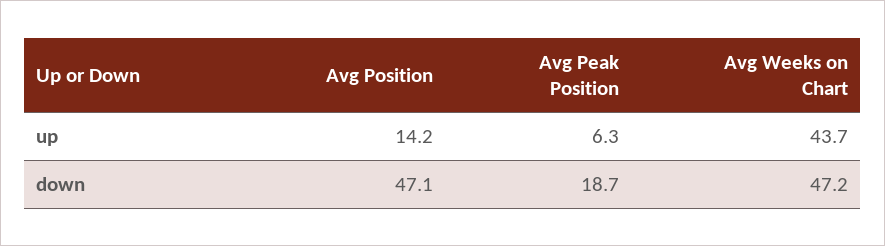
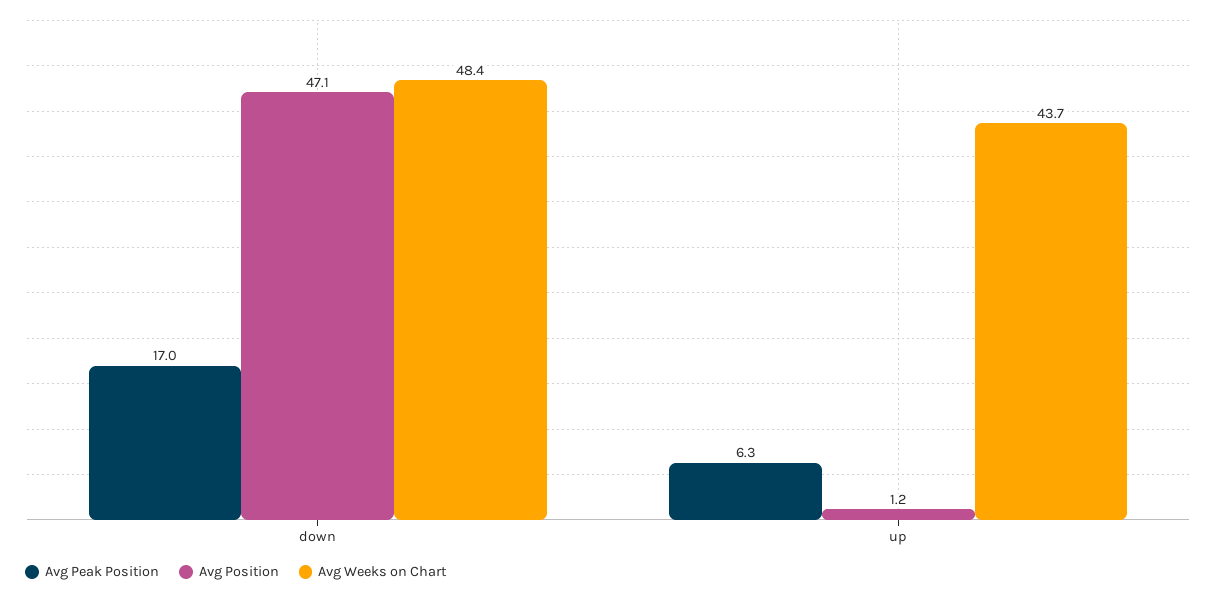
  {
    "Avg Position": {
-     "up": 14.2,
+     "up": 1.2,
      "down": 47.1
    },
    "Avg Peak Position": {
      "up": 6.3,
-     "down": 18.7
+     "down": 17
    },
    "Avg Weeks on Chart": {
      "up": 43.7,
-     "down": 47.2
+     "down": 48.4
    }
  }

